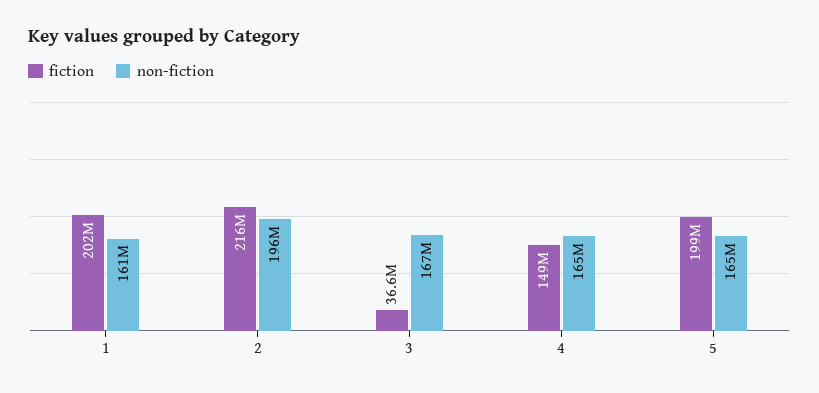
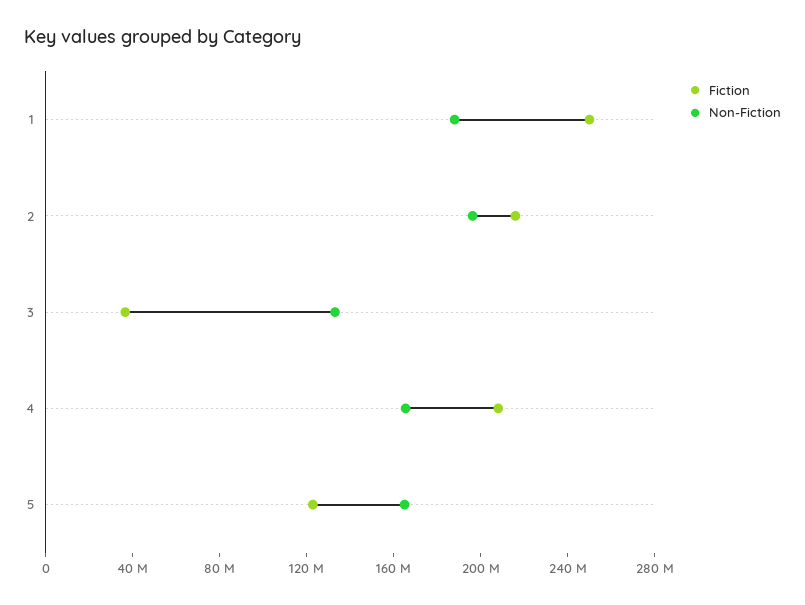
  {
    "fiction": {
-     "1": 202000000,
+     "1": 250000000,
      "2": 216000000,
      "3": 36600000,
-     "4": 149000000,
+     "4": 210000000,
-     "5": 199000000
+     "5": 120000000
    },
    "non-fiction": {
-     "1": 161000000,
+     "1": 190000000,
      "2": 196000000,
-     "3": 167000000,
+     "3": 130000000,
      "4": 165000000,
      "5": 165000000
    }
  }

